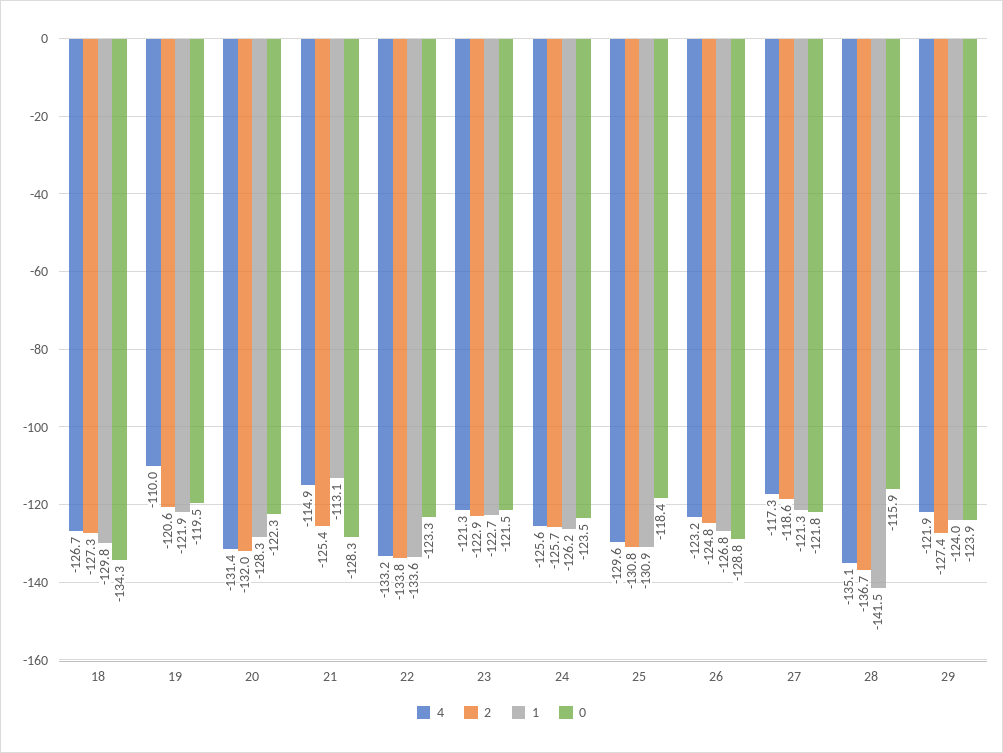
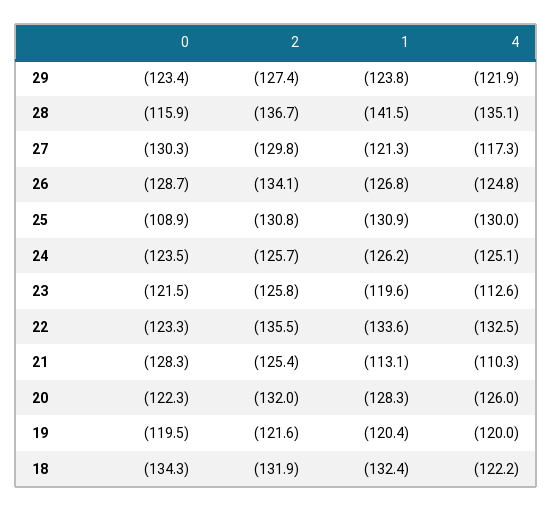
  {
    "4": {
-     "18": -126.7,
+     "18": -122.2,
-     "19": -110,
+     "19": -120,
-     "20": -131.4,
+     "20": -126,
-     "21": -114.9,
+     "21": -110.3,
-     "22": -133.2,
+     "22": -132.5,
-     "23": -121.3,
+     "23": -112.6,
-     "24": -125.6,
+     "24": -125.1,
-     "25": -129.6,
+     "25": -130,
-     "26": -123.2,
+     "26": -124.8,
      "27": -117.3,
      "28": -135.1,
      "29": -121.9
    },
    "2": {
-     "18": -127.3,
+     "18": -131.9,
-     "19": -120.6,
+     "19": -121.6,
      "20": -132,
      "21": -125.4,
-     "22": -133.8,
+     "22": -135.5,
-     "23": -122.9,
+     "23": -125.8,
      "24": -125.7,
      "25": -130.8,
-     "26": -124.8,
+     "26": -134.1,
-     "27": -118.6,
+     "27": -129.8,
      "28": -136.7,
      "29": -127.4
    },
    "1": {
-     "18": -129.8,
+     "18": -132.4,
-     "19": -121.9,
+     "19": -120.4,
      "20": -128.3,
      "21": -113.1,
      "22": -133.6,
-     "23": -122.7,
+     "23": -119.6,
      "24": -126.2,
      "25": -130.9,
      "26": -126.8,
      "27": -121.3,
      "28": -141.5,
-     "29": -124
+     "29": -123.8
    },
    "0": {
      "18": -134.3,
      "19": -119.5,
      "20": -122.3,
      "21": -128.3,
      "22": -123.3,
      "23": -121.5,
      "24": -123.5,
-     "25": -118.4,
+     "25": -108.9,
-     "26": -128.8,
+     "26": -128.7,
-     "27": -121.8,
+     "27": -130.3,
      "28": -115.9,
-     "29": -123.9
+     "29": -123.4
    }
  }

